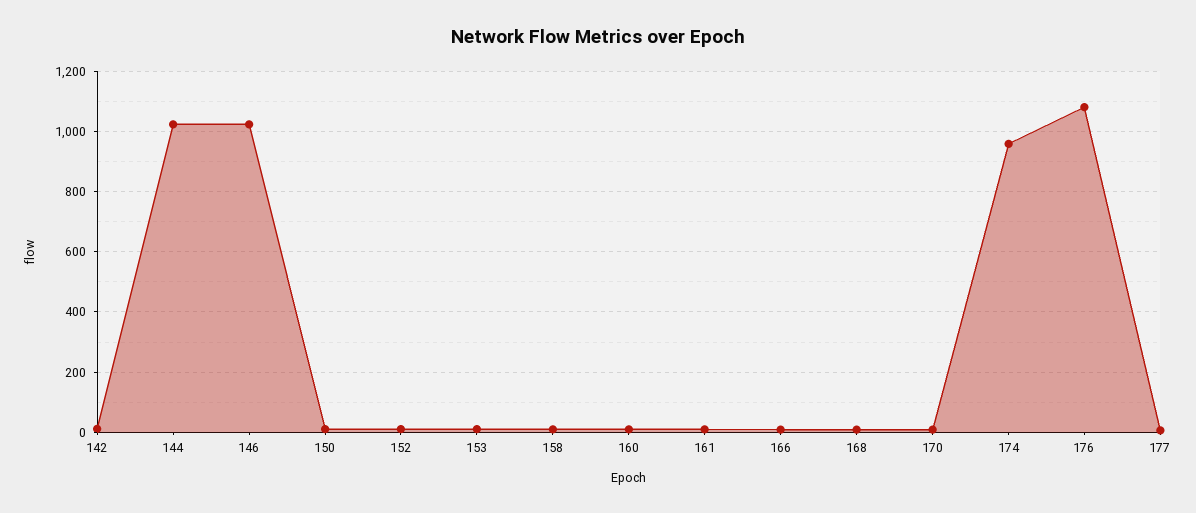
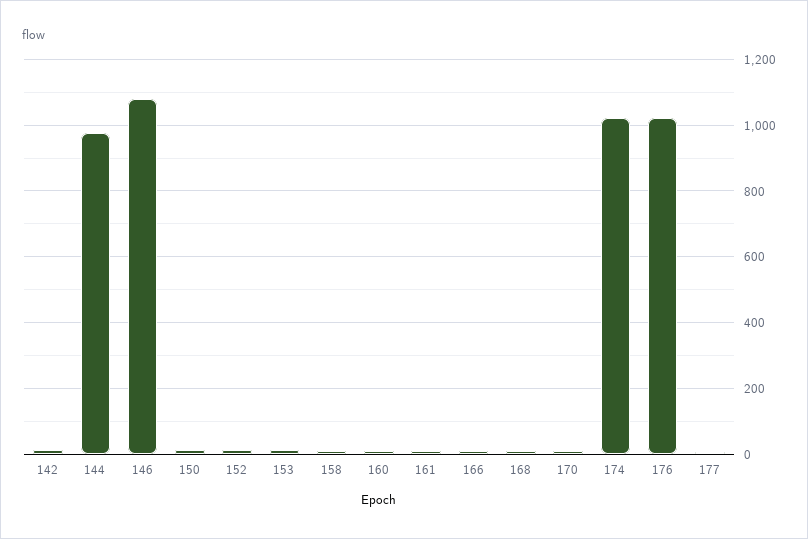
  {
    "142": 20,
-   "144": 1020,
+   "144": 980,
-   "146": 1020,
+   "146": 1080,
    "150": 20,
    "152": 20,
    "153": 20,
    "158": 20,
    "160": 20,
    "161": 20,
    "166": 0,
    "168": 0,
    "170": 0,
-   "174": 960,
+   "174": 1020,
-   "176": 1080,
+   "176": 1020,
    "177": 0
  }

